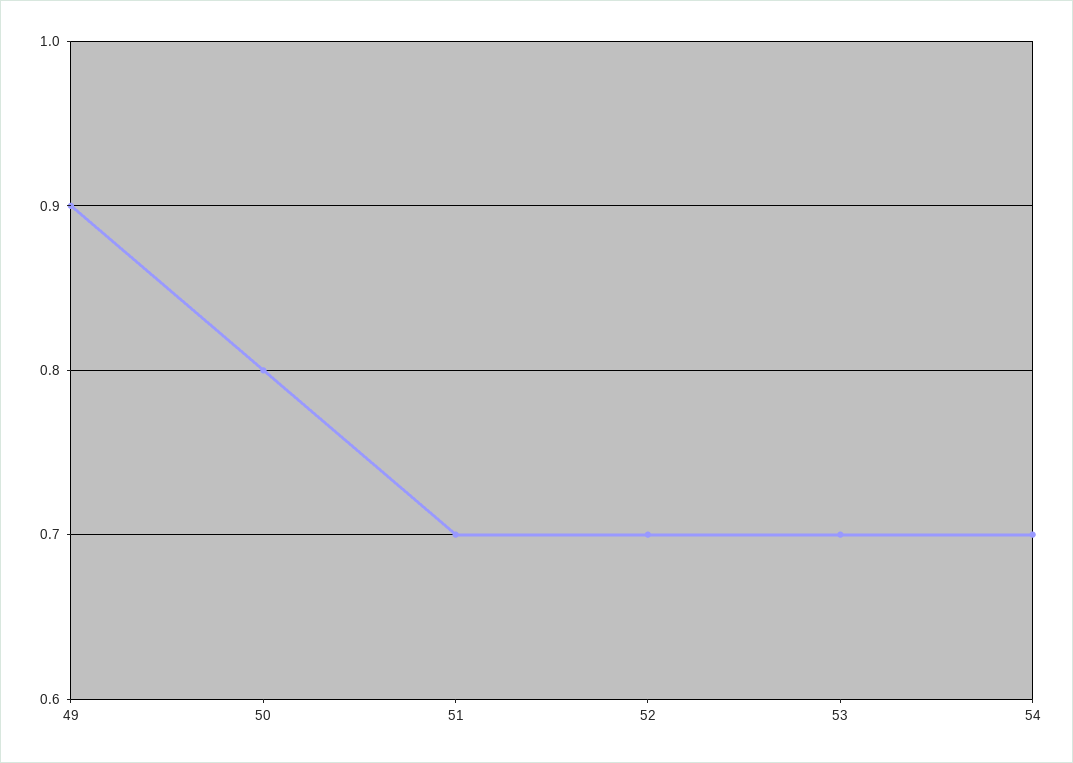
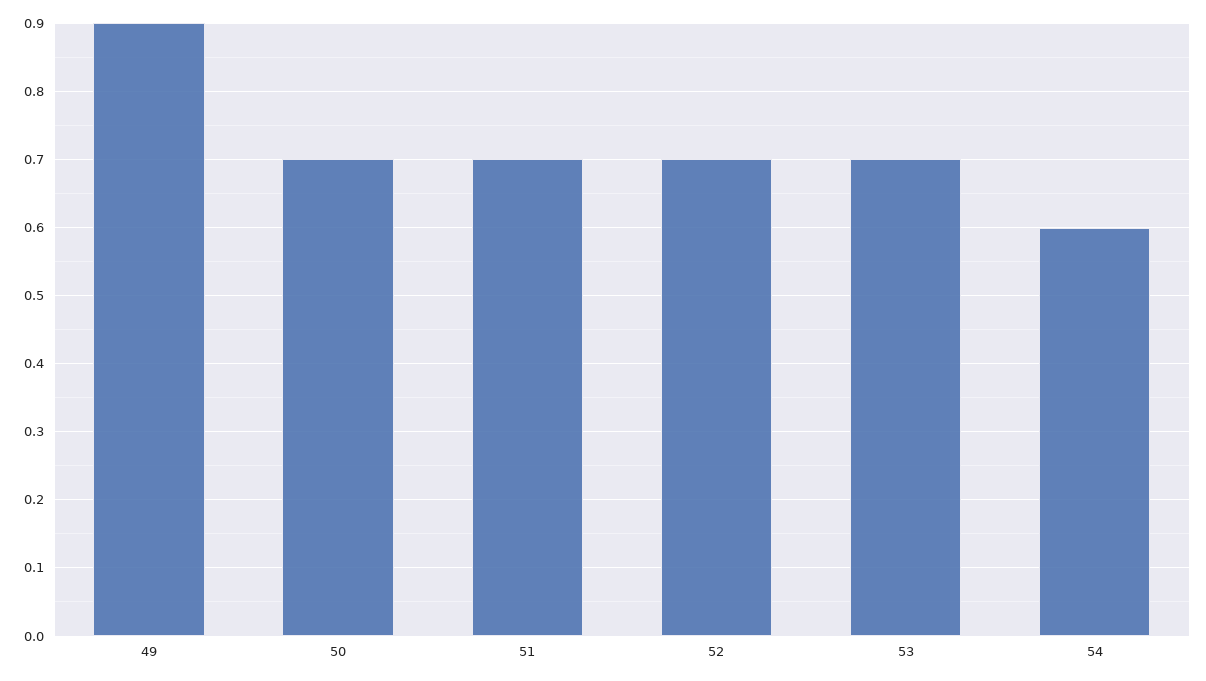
  {
    "49": 0.9,
-   "50": 0.8,
+   "50": 0.7,
    "51": 0.7,
    "52": 0.7,
    "53": 0.7,
-   "54": 0.7
+   "54": 0.6
  }

